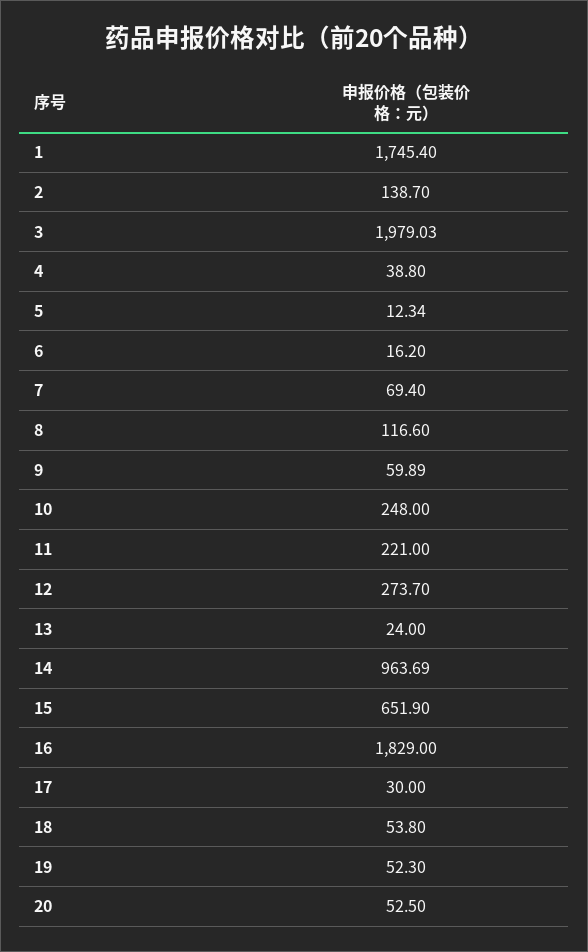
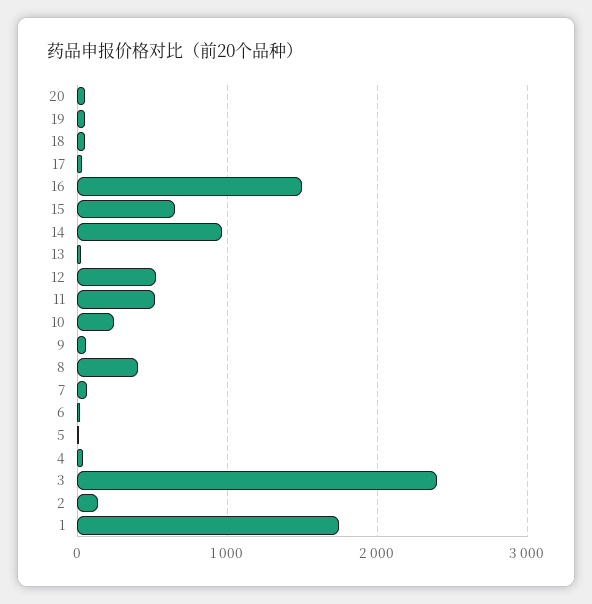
  {
    "1": 1745.4,
    "2": 138.7,
-   "3": 1979.03,
+   "3": 2400,
    "4": 38.8,
    "5": 12.34,
    "6": 16.2,
    "7": 69.4,
-   "8": 116.6,
+   "8": 400,
    "9": 59.89,
    "10": 248,
-   "11": 221,
+   "11": 500,
-   "12": 273.7,
+   "12": 500,
    "13": 24,
    "14": 963.69,
    "15": 651.9,
-   "16": 1829,
+   "16": 1500,
    "17": 30,
    "18": 53.8,
    "19": 52.3,
    "20": 52.5
  }

